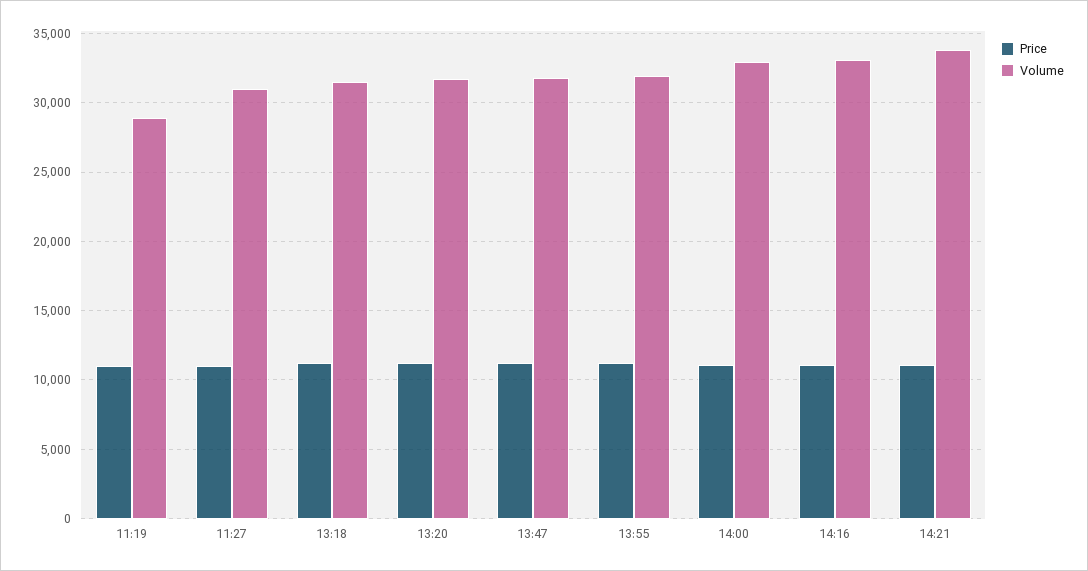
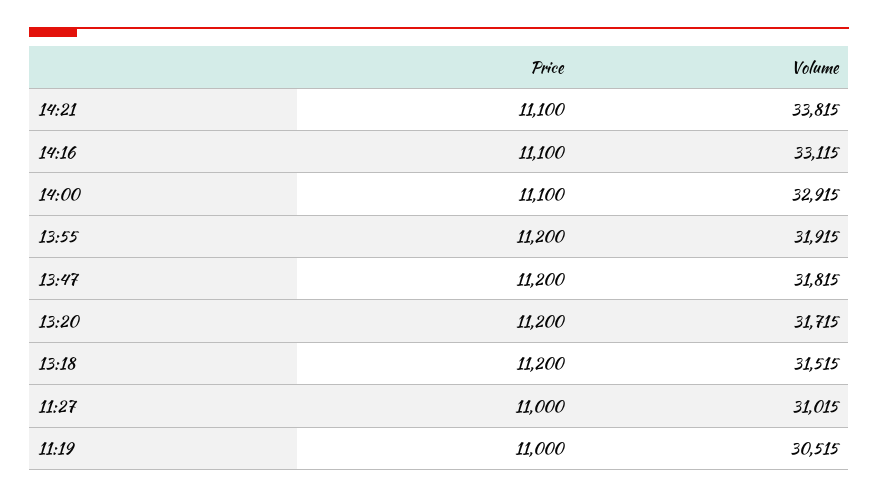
  {
    "Price": {
      "11:19": 11000,
      "11:27": 11000,
      "13:18": 11200,
      "13:20": 11200,
      "13:47": 11200,
      "13:55": 11200,
      "14:00": 11100,
      "14:16": 11100,
      "14:21": 11100
    },
    "Volume": {
-     "11:19": 29000,
+     "11:19": 30515,
      "11:27": 31015,
      "13:18": 31515,
      "13:20": 31715,
      "13:47": 31815,
      "13:55": 31915,
      "14:00": 32915,
      "14:16": 33115,
      "14:21": 33815
    }
  }

